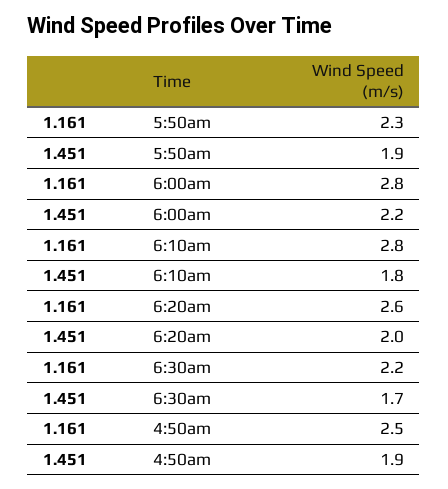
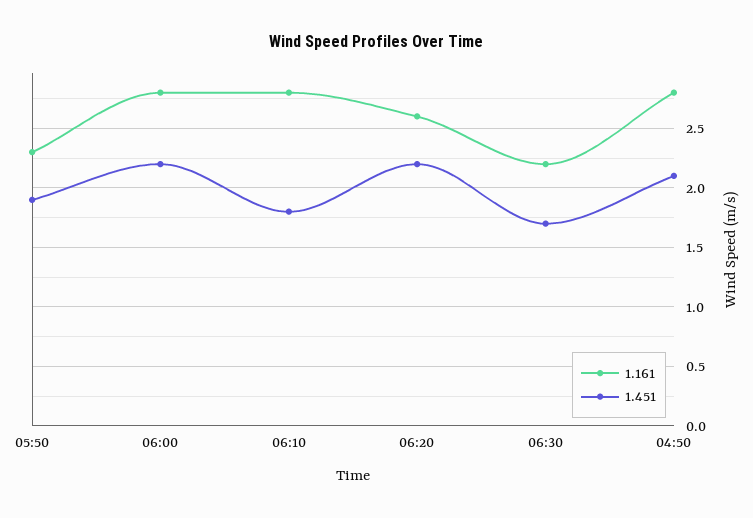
  {
    "1.161": {
      "5:50am": 2.3,
      "6:00am": 2.8,
      "6:10am": 2.8,
      "6:20am": 2.6,
      "6:30am": 2.2,
-     "4:50am": 2.5
+     "4:50am": 2.8
    },
    "1.451": {
      "5:50am": 1.9,
      "6:00am": 2.2,
      "6:10am": 1.8,
-     "6:20am": 2,
+     "6:20am": 2.2,
      "6:30am": 1.7,
-     "4:50am": 1.9
+     "4:50am": 2.1
    }
  }

